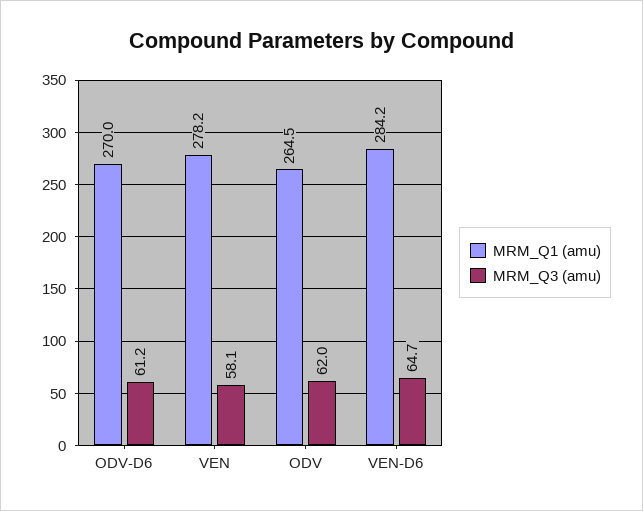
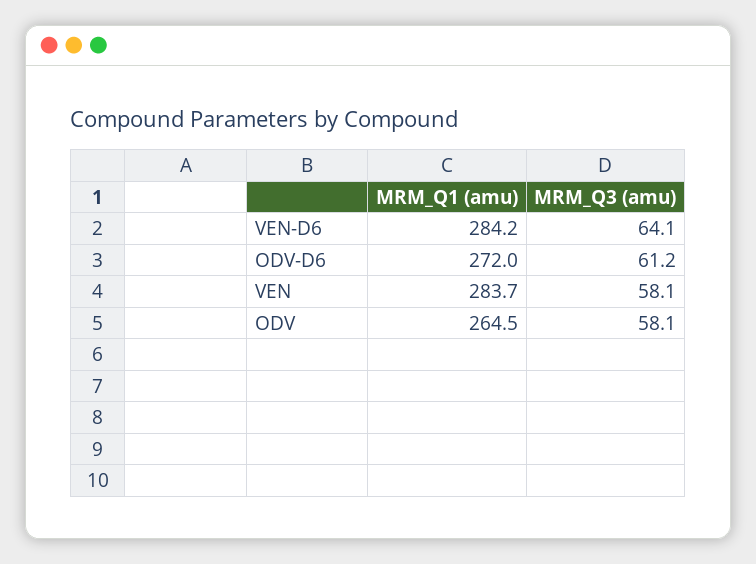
  {
    "MRM_Q1 (amu)": {
-     "ODV-D6": 270,
+     "ODV-D6": 272,
-     "VEN": 278.2,
+     "VEN": 283.7,
      "ODV": 264.5,
      "VEN-D6": 284.2
    },
    "MRM_Q3 (amu)": {
      "ODV-D6": 61.2,
      "VEN": 58.1,
-     "ODV": 62,
+     "ODV": 58.1,
-     "VEN-D6": 64.7
+     "VEN-D6": 64.1
    }
  }

